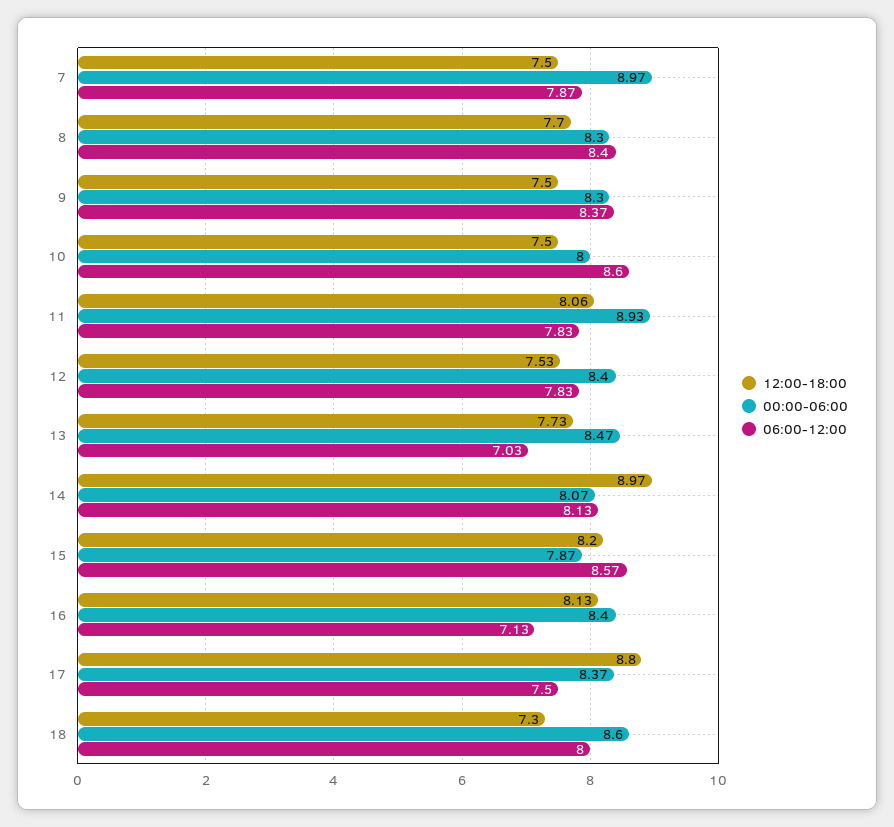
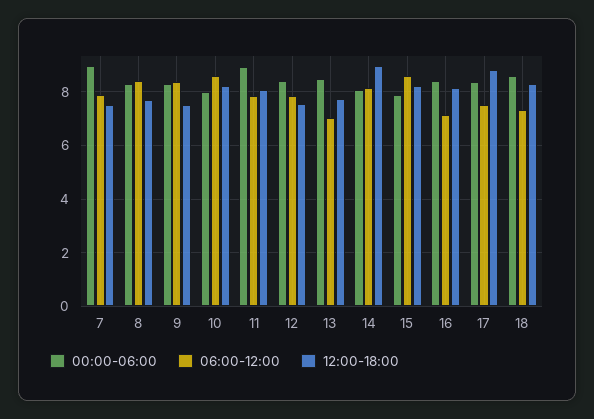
  {
    "12:00-18:00": {
      "7": 7.5,
      "8": 7.7,
      "9": 7.5,
-     "10": 7.5,
+     "10": 8.25,
      "11": 8.06,
      "12": 7.53,
      "13": 7.73,
      "14": 8.97,
      "15": 8.2,
      "16": 8.13,
      "17": 8.8,
-     "18": 7.3
+     "18": 8.25
    },
    "00:00-06:00": {
      "7": 8.97,
      "8": 8.3,
      "9": 8.3,
      "10": 8,
      "11": 8.93,
      "12": 8.4,
      "13": 8.47,
      "14": 8.07,
      "15": 7.87,
      "16": 8.4,
      "17": 8.37,
      "18": 8.6
    },
    "06:00-12:00": {
      "7": 7.87,
      "8": 8.4,
      "9": 8.37,
      "10": 8.6,
      "11": 7.83,
      "12": 7.83,
      "13": 7.03,
      "14": 8.13,
      "15": 8.57,
      "16": 7.13,
      "17": 7.5,
-     "18": 8
+     "18": 7.25
    }
  }

